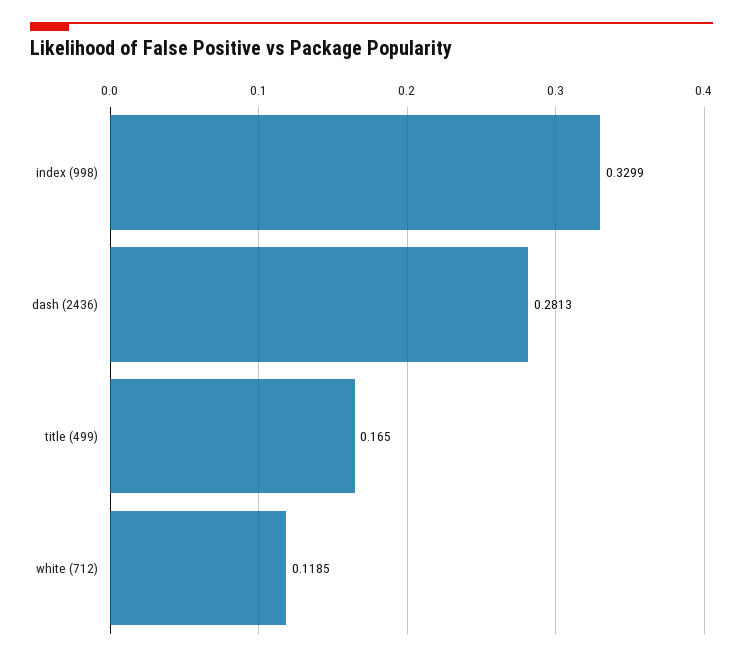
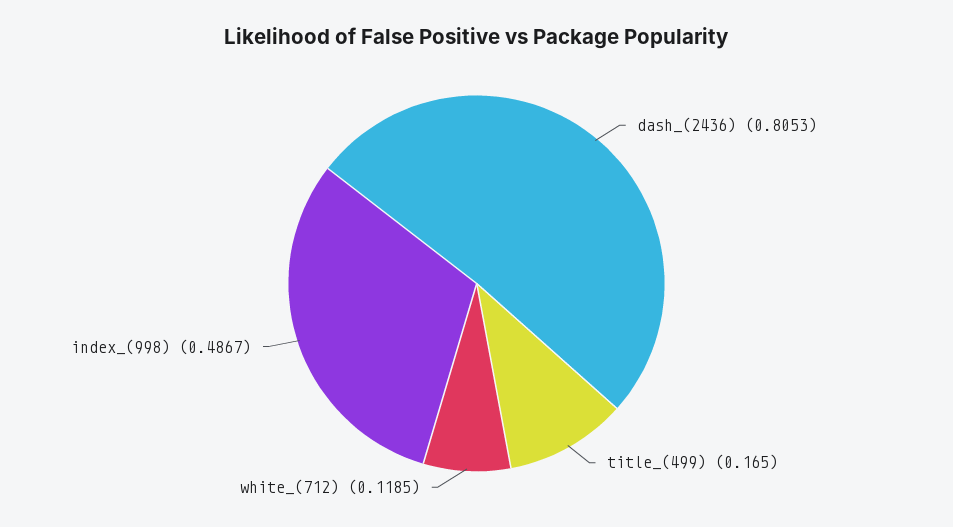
  {
-   "index (998)": 0.3299,
+   "index (998)": 0.4867,
-   "dash (2436)": 0.2813,
+   "dash (2436)": 0.8053,
    "title (499)": 0.165,
    "white (712)": 0.1185
  }

